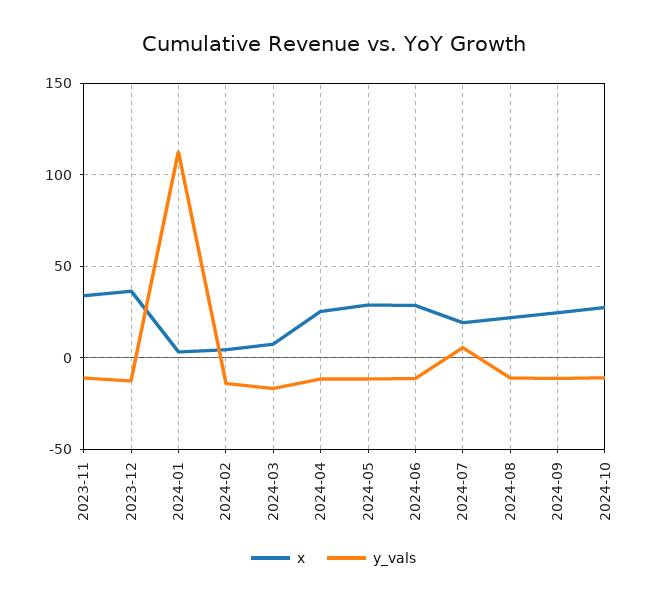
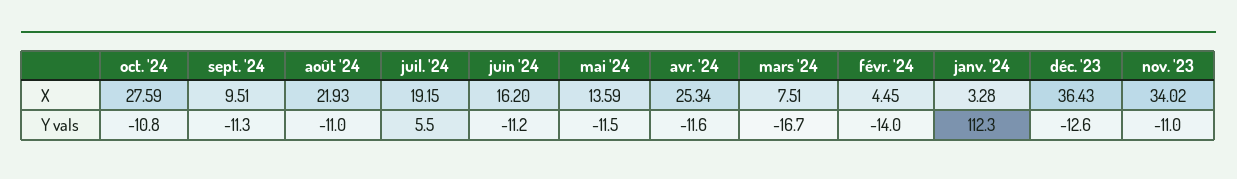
  {
    "x": {
      "2023-11": 34.02,
      "2023-12": 36.43,
      "2024-01": 3.28,
      "2024-02": 4.45,
      "2024-03": 7.51,
      "2024-04": 25.34,
-     "2024-05": 30,
+     "2024-05": 13.59,
-     "2024-06": 30,
+     "2024-06": 16.2,
      "2024-07": 19.15,
      "2024-08": 21.93,
-     "2024-09": 25,
+     "2024-09": 9.51,
      "2024-10": 27.59
    },
    "y_vals": {
      "2023-11": -11,
      "2023-12": -12.6,
      "2024-01": 112.3,
      "2024-02": -14,
      "2024-03": -16.7,
      "2024-04": -11.6,
      "2024-05": -11.5,
      "2024-06": -11.2,
      "2024-07": 5.5,
      "2024-08": -11,
      "2024-09": -11.3,
      "2024-10": -10.8
    }
  }

